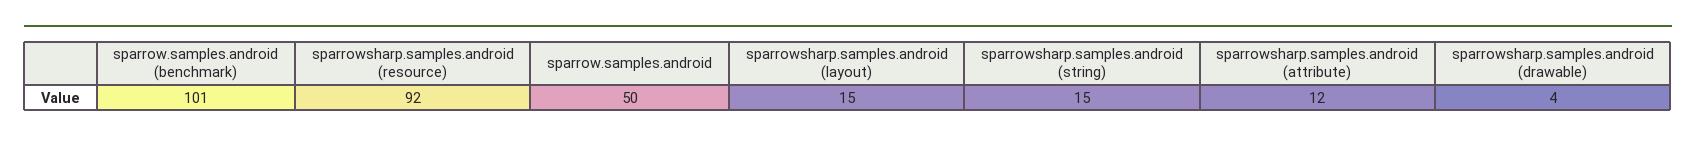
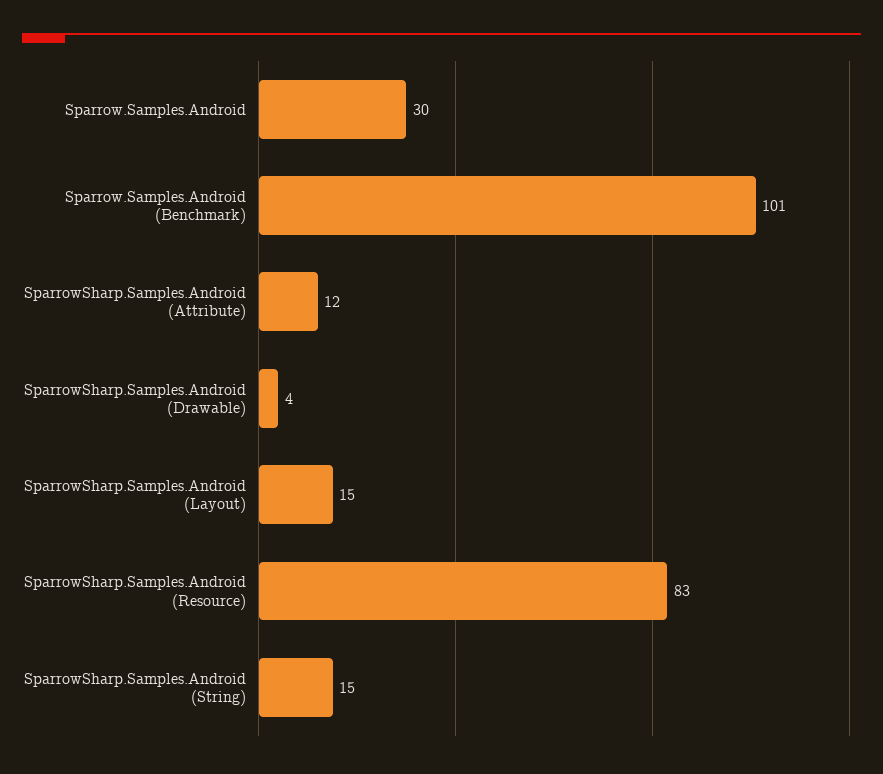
  {
    "sparrow.samples.android (benchmark)": 101,
-   "sparrowsharp.samples.android (resource)": 92,
+   "sparrowsharp.samples.android (resource)": 83,
-   "sparrow.samples.android": 50,
+   "sparrow.samples.android": 30,
    "sparrowsharp.samples.android (layout)": 15,
    "sparrowsharp.samples.android (string)": 15,
    "sparrowsharp.samples.android (attribute)": 12,
    "sparrowsharp.samples.android (drawable)": 4
  }

